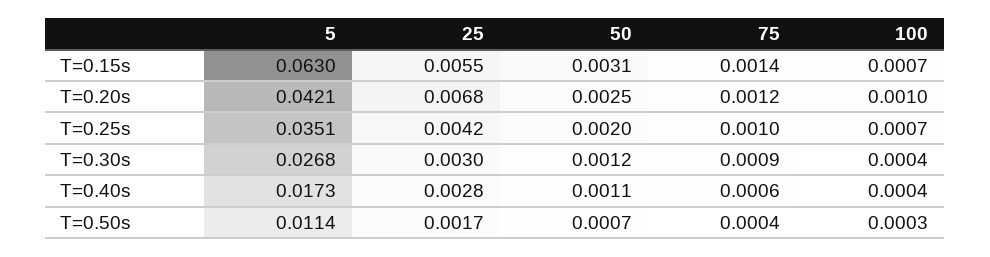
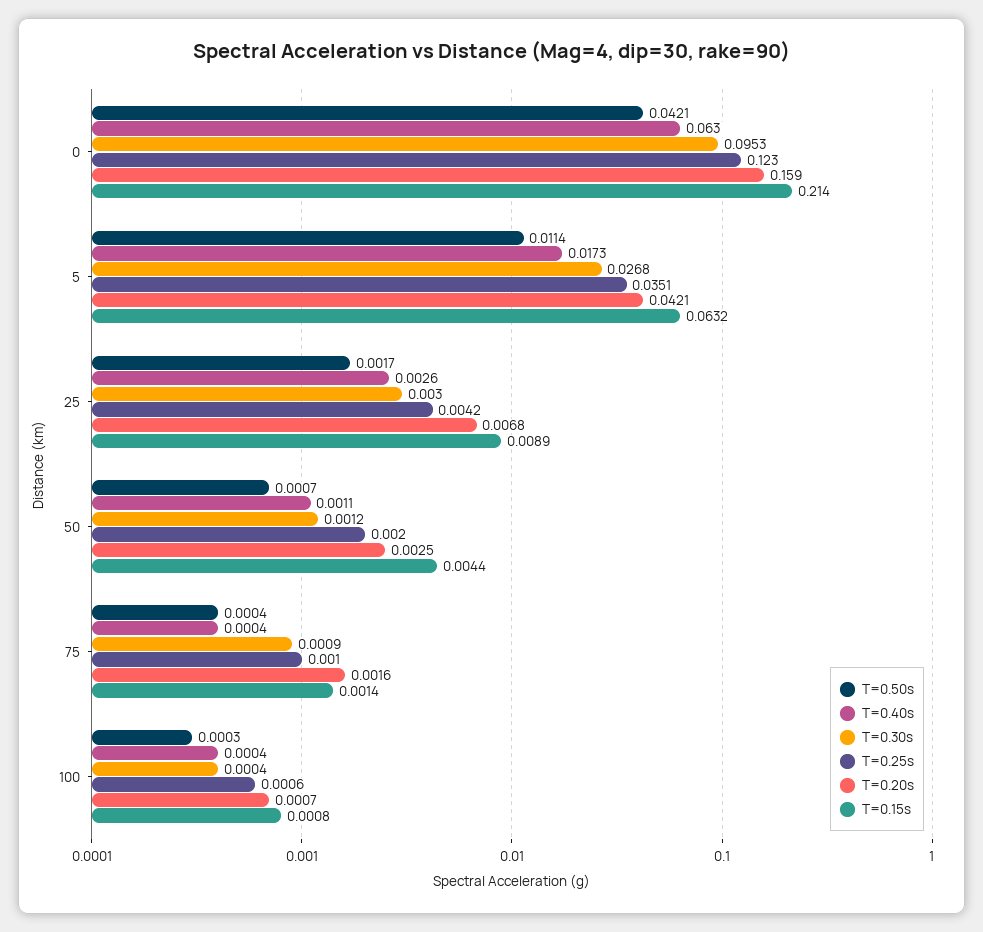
  {
    "T=0.15s": {
-     "5": 0.063,
+     "5": 0.0632,
-     "25": 0.0055,
+     "25": 0.0089,
-     "50": 0.0031,
+     "50": 0.0044,
      "75": 0.0014,
-     "100": 0.0007
+     "100": 0.0008,
+     "0": 0.214
    },
    "T=0.20s": {
      "5": 0.0421,
      "25": 0.0068,
      "50": 0.0025,
-     "75": 0.0012,
+     "75": 0.0016,
-     "100": 0.001
+     "100": 0.0007,
+     "0": 0.159
    },
    "T=0.25s": {
      "5": 0.0351,
      "25": 0.0042,
      "50": 0.002,
      "75": 0.001,
-     "100": 0.0007
+     "100": 0.0006,
+     "0": 0.123
    },
    "T=0.30s": {
      "5": 0.0268,
      "25": 0.003,
      "50": 0.0012,
      "75": 0.0009,
-     "100": 0.0004
+     "100": 0.0004,
+     "0": 0.0953
    },
    "T=0.40s": {
      "5": 0.0173,
-     "25": 0.0028,
+     "25": 0.0026,
      "50": 0.0011,
-     "75": 0.0006,
+     "75": 0.0004,
-     "100": 0.0004
+     "100": 0.0004,
+     "0": 0.063
    },
    "T=0.50s": {
      "5": 0.0114,
      "25": 0.0017,
      "50": 0.0007,
      "75": 0.0004,
-     "100": 0.0003
+     "100": 0.0003,
+     "0": 0.0421
    }
  }

